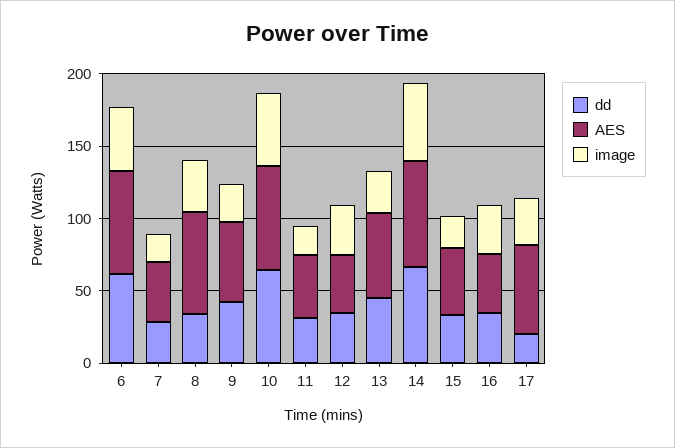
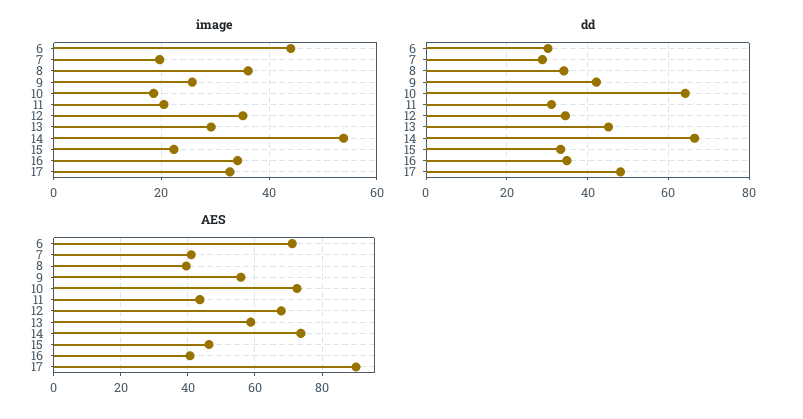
  {
    "dd": {
-     "6": 60,
+     "6": 30,
      "7": 28,
      "8": 34,
      "9": 42,
      "10": 64,
      "11": 32,
      "12": 34,
      "13": 46,
      "14": 66,
      "15": 34,
      "16": 34,
-     "17": 20
+     "17": 48
    },
    "AES": {
      "6": 72,
      "7": 42,
-     "8": 70,
+     "8": 40,
      "9": 56,
      "10": 72,
      "11": 44,
-     "12": 40,
+     "12": 68,
      "13": 58,
      "14": 74,
      "15": 46,
      "16": 40,
-     "17": 60
+     "17": 90
    },
    "image": {
      "6": 44,
      "7": 20,
      "8": 36,
      "9": 26,
-     "10": 50,
+     "10": 18,
      "11": 20,
      "12": 36,
      "13": 30,
      "14": 54,
      "15": 22,
      "16": 34,
      "17": 32
    }
  }

